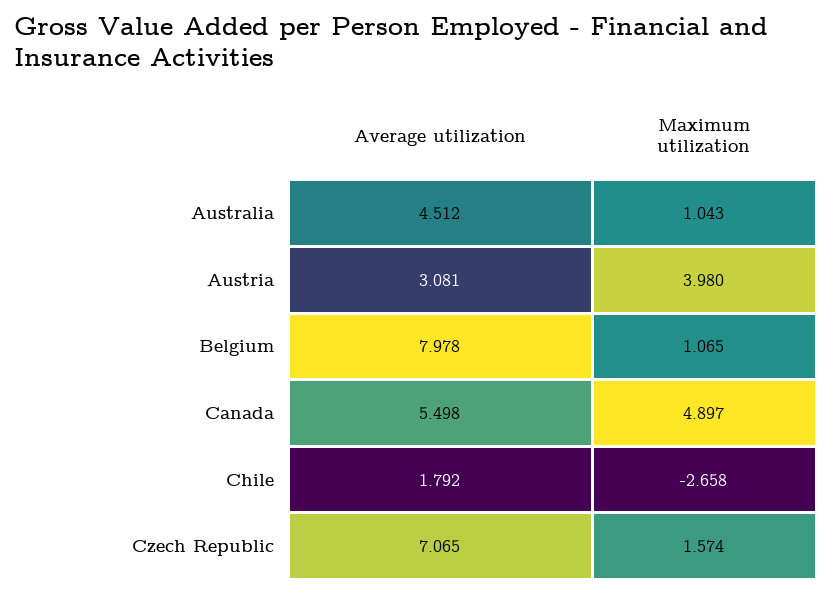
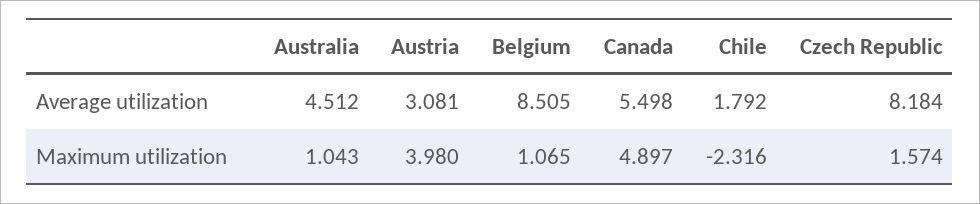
  {
    "Average utilization": {
      "Australia": 4.512,
      "Austria": 3.081,
-     "Belgium": 7.978,
+     "Belgium": 8.505,
      "Canada": 5.498,
      "Chile": 1.792,
-     "Czech Republic": 7.065
+     "Czech Republic": 8.184
    },
    "Maximum utilization": {
      "Australia": 1.043,
      "Austria": 3.98,
      "Belgium": 1.065,
      "Canada": 4.897,
-     "Chile": -2.658,
+     "Chile": -2.316,
      "Czech Republic": 1.574
    }
  }

